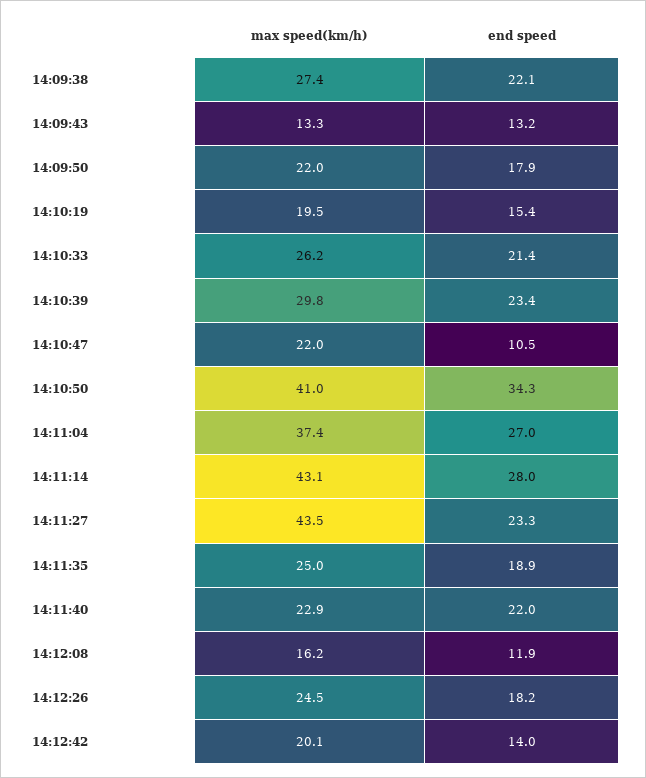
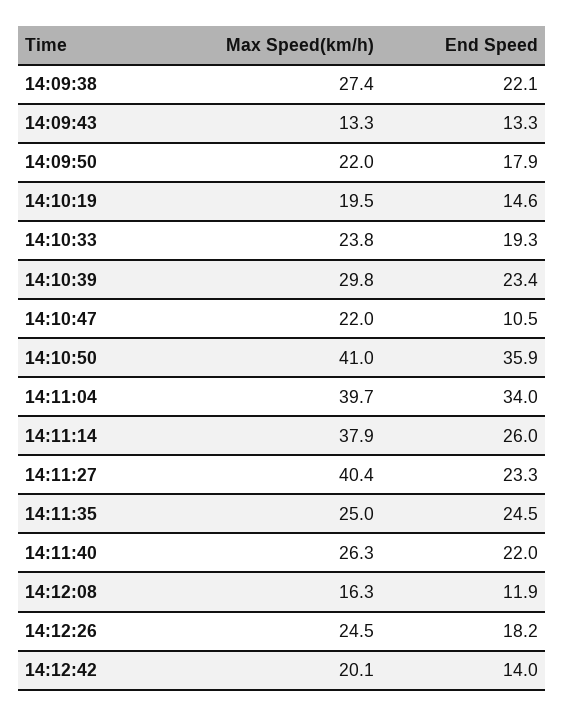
  {
    "max speed(km/h)": {
      "14:09:38": 27.4,
      "14:09:43": 13.3,
      "14:09:50": 22,
      "14:10:19": 19.5,
-     "14:10:33": 26.2,
+     "14:10:33": 23.8,
      "14:10:39": 29.8,
      "14:10:47": 22,
      "14:10:50": 41,
-     "14:11:04": 37.4,
+     "14:11:04": 39.7,
-     "14:11:14": 43.1,
+     "14:11:14": 37.9,
-     "14:11:27": 43.5,
+     "14:11:27": 40.4,
      "14:11:35": 25,
-     "14:11:40": 22.9,
+     "14:11:40": 26.3,
-     "14:12:08": 16.2,
+     "14:12:08": 16.3,
      "14:12:26": 24.5,
      "14:12:42": 20.1
    },
    "end speed": {
      "14:09:38": 22.1,
-     "14:09:43": 13.2,
+     "14:09:43": 13.3,
      "14:09:50": 17.9,
-     "14:10:19": 15.4,
+     "14:10:19": 14.6,
-     "14:10:33": 21.4,
+     "14:10:33": 19.3,
      "14:10:39": 23.4,
      "14:10:47": 10.5,
-     "14:10:50": 34.3,
+     "14:10:50": 35.9,
-     "14:11:04": 27,
+     "14:11:04": 34,
-     "14:11:14": 28,
+     "14:11:14": 26,
      "14:11:27": 23.3,
-     "14:11:35": 18.9,
+     "14:11:35": 24.5,
      "14:11:40": 22,
      "14:12:08": 11.9,
      "14:12:26": 18.2,
      "14:12:42": 14
    }
  }

